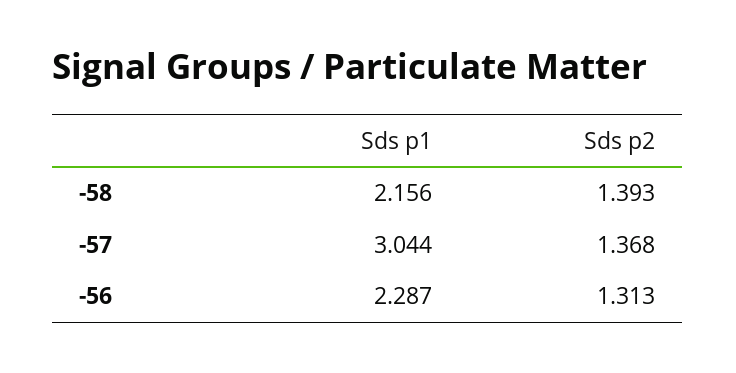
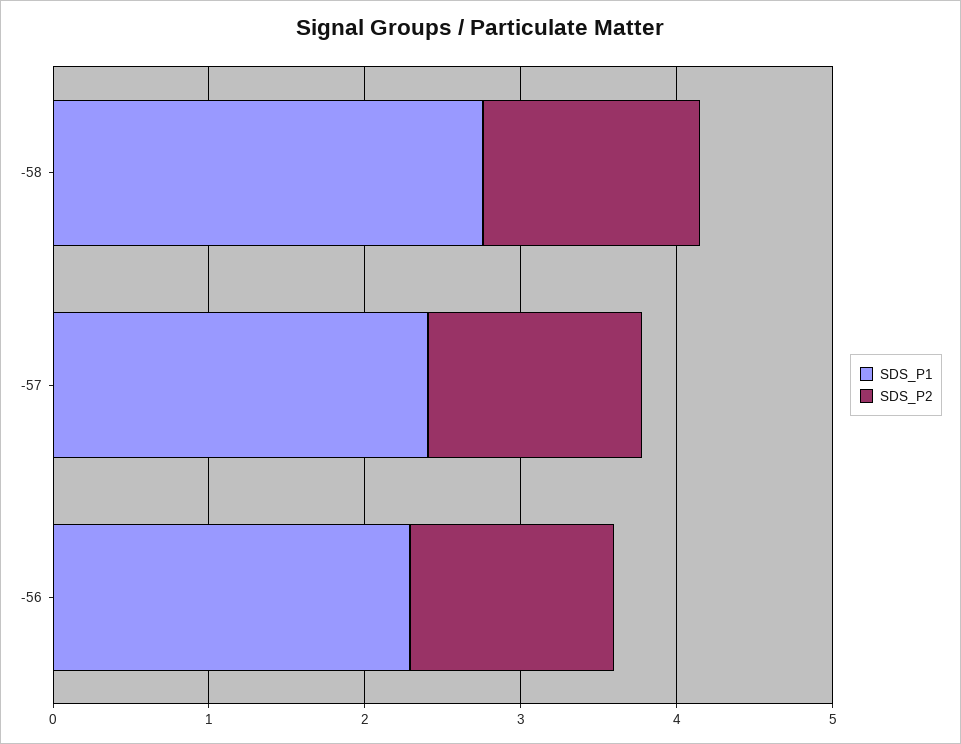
  {
    "Sds p1": {
-     "-58": 2.156,
+     "-58": 2.8,
-     "-57": 3.044,
+     "-57": 2.4,
      "-56": 2.287
    },
    "Sds p2": {
      "-58": 1.393,
      "-57": 1.368,
      "-56": 1.313
    }
  }

